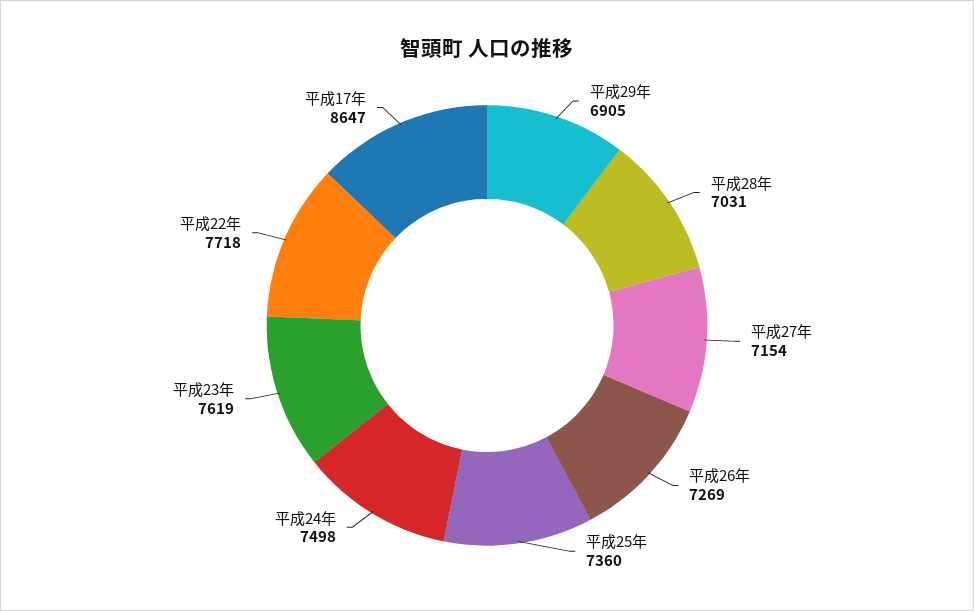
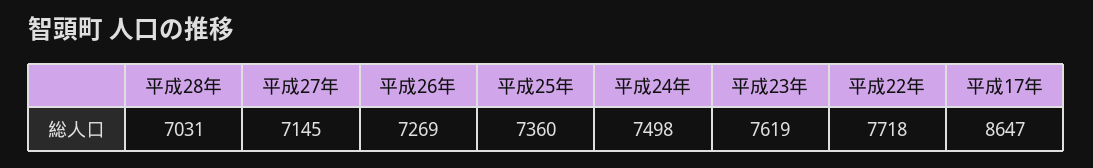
  {
-   "平成29年": 6905,
    "平成28年": 7031,
-   "平成27年": 7154,
+   "平成27年": 7145,
    "平成26年": 7269,
    "平成25年": 7360,
    "平成24年": 7498,
    "平成23年": 7619,
    "平成22年": 7718,
    "平成17年": 8647
  }

